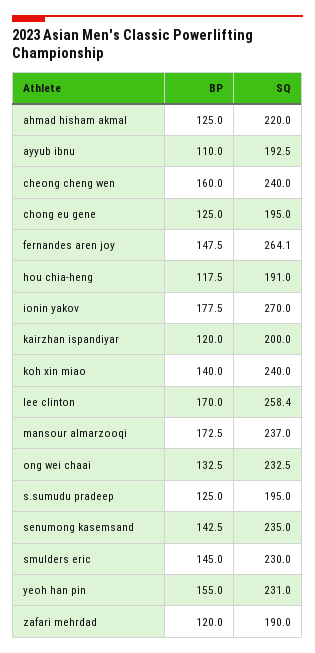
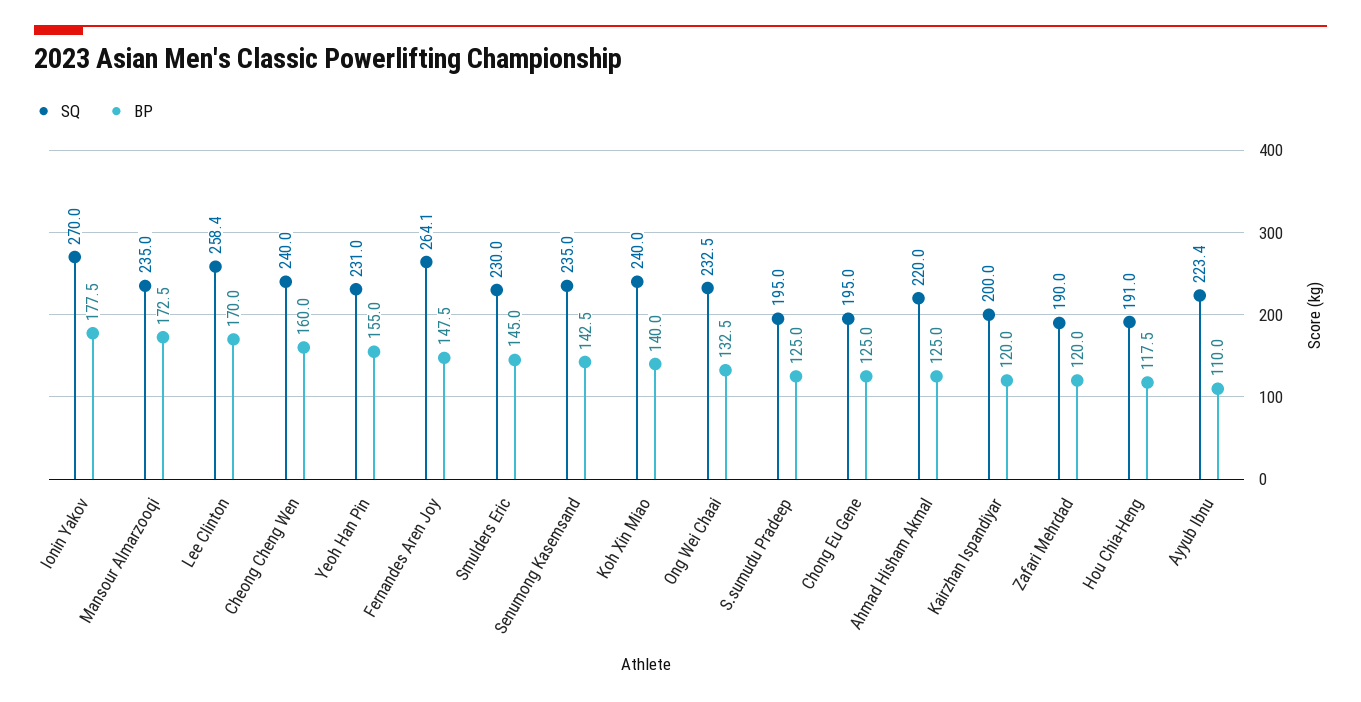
  {
    "BP": {
      "ahmad hisham akmal": 125,
      "ayyub ibnu": 110,
      "cheong cheng wen": 160,
      "chong eu gene": 125,
      "fernandes aren joy": 147.5,
      "hou chia-heng": 117.5,
      "ionin yakov": 177.5,
      "kairzhan ispandiyar": 120,
      "koh xin miao": 140,
      "lee clinton": 170,
      "mansour almarzooqi": 172.5,
      "ong wei chaai": 132.5,
      "s.sumudu pradeep": 125,
      "senumong kasemsand": 142.5,
      "smulders eric": 145,
      "yeoh han pin": 155,
      "zafari mehrdad": 120
    },
    "SQ": {
      "ahmad hisham akmal": 220,
-     "ayyub ibnu": 192.5,
+     "ayyub ibnu": 223.4,
      "cheong cheng wen": 240,
      "chong eu gene": 195,
      "fernandes aren joy": 264.1,
      "hou chia-heng": 191,
      "ionin yakov": 270,
      "kairzhan ispandiyar": 200,
      "koh xin miao": 240,
      "lee clinton": 258.4,
-     "mansour almarzooqi": 237,
+     "mansour almarzooqi": 235,
      "ong wei chaai": 232.5,
      "s.sumudu pradeep": 195,
      "senumong kasemsand": 235,
      "smulders eric": 230,
      "yeoh han pin": 231,
      "zafari mehrdad": 190
    }
  }

